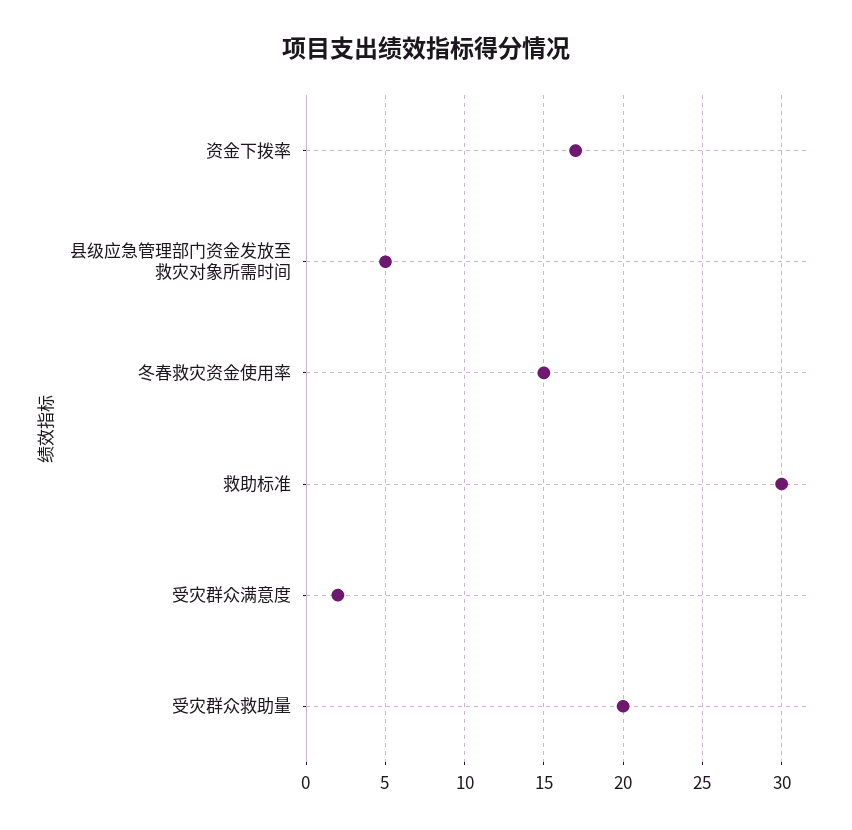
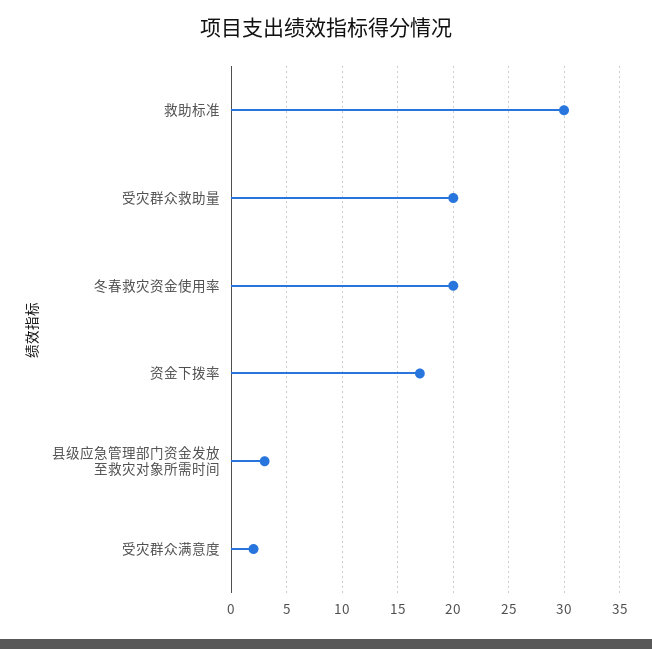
  {
    "资金下拨率": 17,
-   "县级应急管理部门资金发放至救灾对象所需时间": 5,
+   "县级应急管理部门资金发放至救灾对象所需时间": 3,
-   "冬春救灾资金使用率": 15,
+   "冬春救灾资金使用率": 20,
    "救助标准": 30,
    "受灾群众满意度": 2,
    "受灾群众救助量": 20
  }

